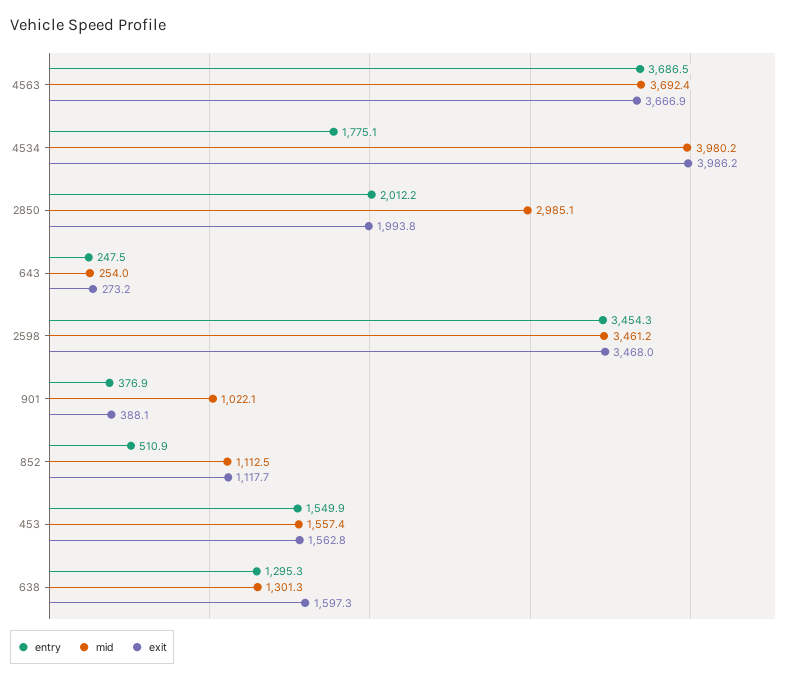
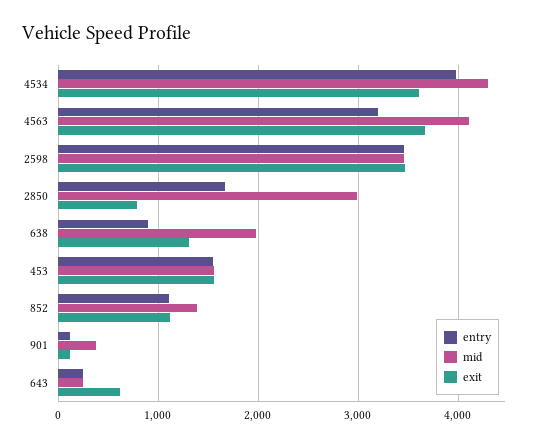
  {
    "entry": {
-     "4563": 3686.5,
+     "4563": 3200,
-     "4534": 1775.1,
+     "4534": 4000,
-     "2850": 2012.2,
+     "2850": 1700,
      "643": 247.5,
      "2598": 3454.3,
-     "901": 376.9,
+     "901": 100,
-     "852": 510.9,
+     "852": 1100,
      "453": 1549.9,
-     "638": 1295.3
+     "638": 900
    },
    "mid": {
-     "4563": 3692.4,
+     "4563": 4100,
-     "4534": 3980.2,
+     "4534": 4300,
      "2850": 2985.1,
      "643": 254,
      "2598": 3461.2,
-     "901": 1022.1,
+     "901": 400,
-     "852": 1112.5,
+     "852": 1400,
      "453": 1557.4,
-     "638": 1301.3
+     "638": 2000
    },
    "exit": {
      "4563": 3666.9,
-     "4534": 3986.2,
+     "4534": 3600,
-     "2850": 1993.8,
+     "2850": 800,
-     "643": 273.2,
+     "643": 600,
      "2598": 3468,
-     "901": 388.1,
+     "901": 100,
      "852": 1117.7,
      "453": 1562.8,
-     "638": 1597.3
+     "638": 1300
    }
  }

